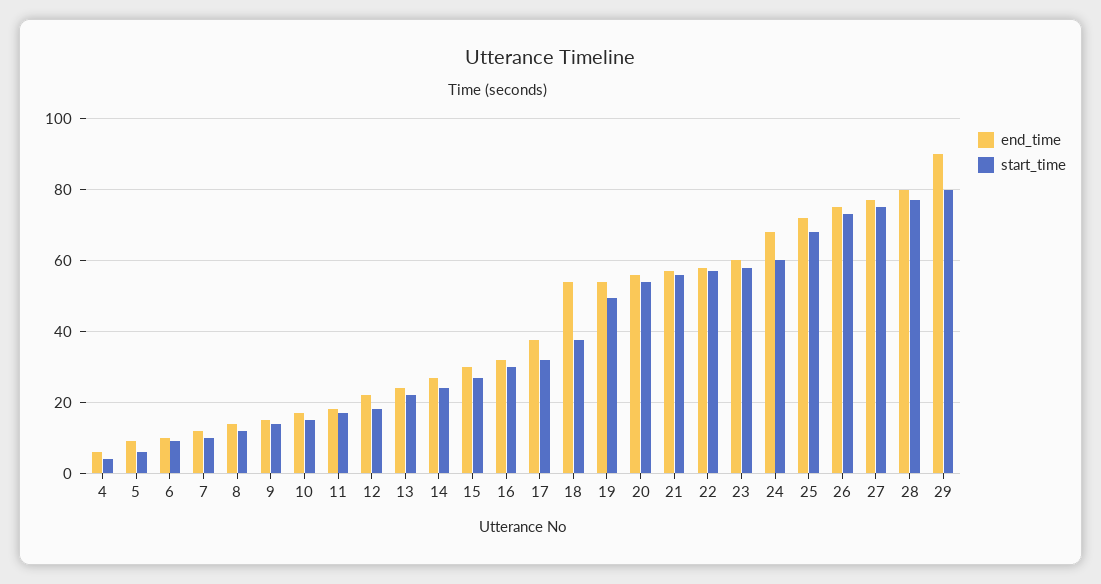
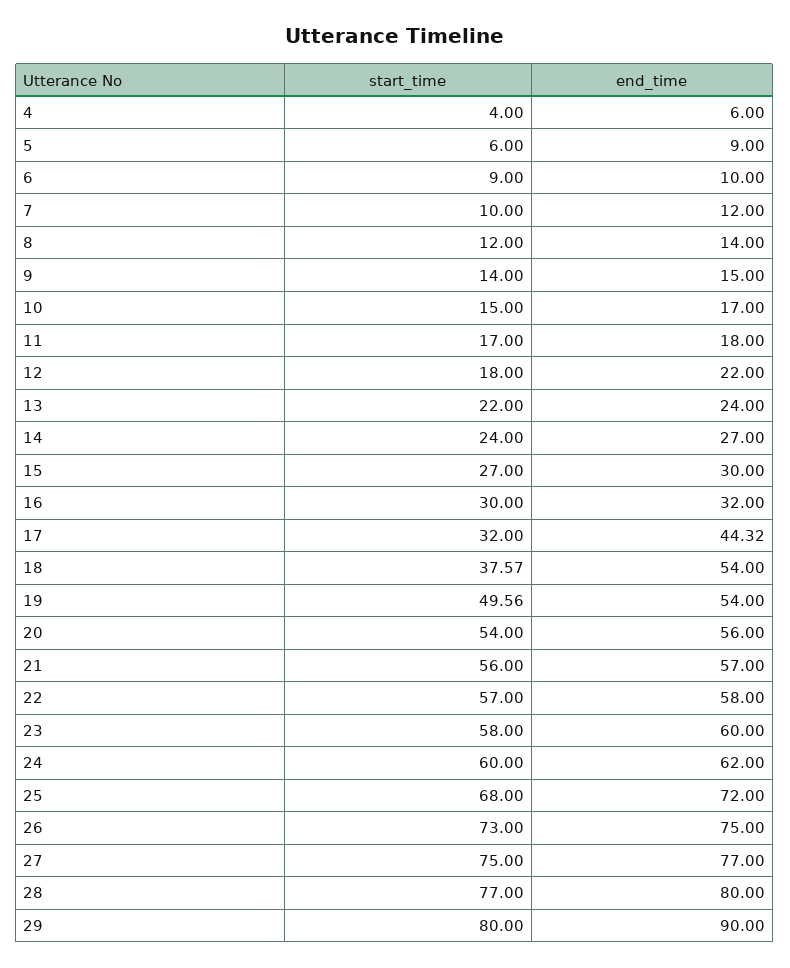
  {
    "end_time": {
      "4": 6,
      "5": 9,
      "6": 10,
      "7": 12,
      "8": 14,
      "9": 15,
      "10": 17,
      "11": 18,
      "12": 22,
      "13": 24,
      "14": 27,
      "15": 30,
      "16": 32,
-     "17": 38,
+     "17": 44.32,
      "18": 54,
      "19": 54,
      "20": 56,
      "21": 57,
      "22": 58,
      "23": 60,
-     "24": 68,
+     "24": 62,
      "25": 72,
      "26": 75,
      "27": 77,
      "28": 80,
      "29": 90
    },
    "start_time": {
      "4": 4,
      "5": 6,
      "6": 9,
      "7": 10,
      "8": 12,
      "9": 14,
      "10": 15,
      "11": 17,
      "12": 18,
      "13": 22,
      "14": 24,
      "15": 27,
      "16": 30,
      "17": 32,
      "18": 37.57,
      "19": 49.56,
      "20": 54,
      "21": 56,
      "22": 57,
      "23": 58,
      "24": 60,
      "25": 68,
      "26": 73,
      "27": 75,
      "28": 77,
      "29": 80
    }
  }

